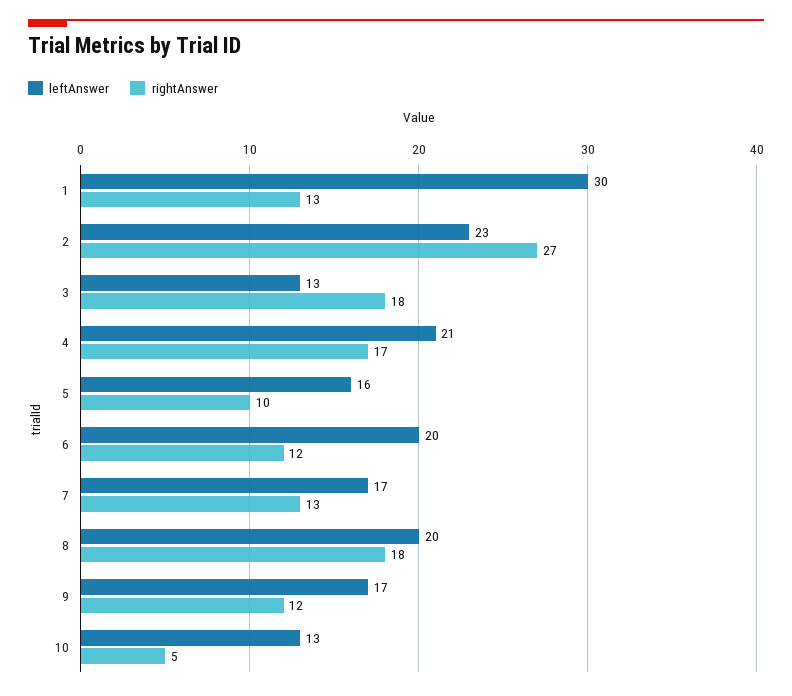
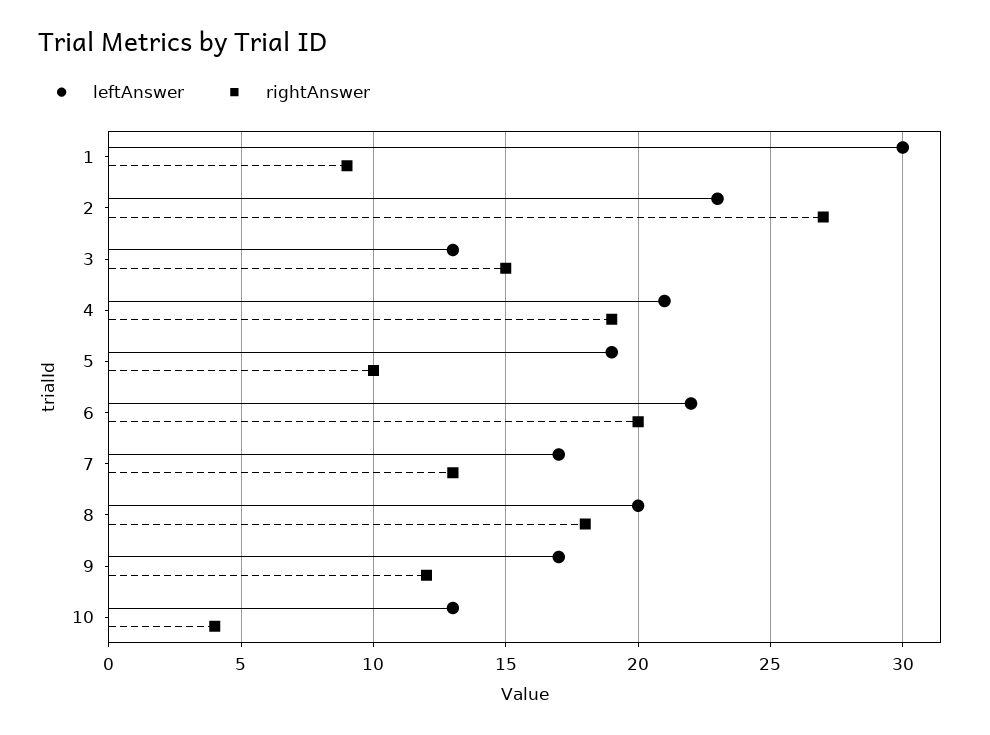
  {
    "leftAnswer": {
      "1": 30,
      "2": 23,
      "3": 13,
      "4": 21,
-     "5": 16,
+     "5": 19,
-     "6": 20,
+     "6": 22,
      "7": 17,
      "8": 20,
      "9": 17,
      "10": 13
    },
    "rightAnswer": {
-     "1": 13,
+     "1": 9,
      "2": 27,
-     "3": 18,
+     "3": 15,
-     "4": 17,
+     "4": 19,
      "5": 10,
-     "6": 12,
+     "6": 20,
      "7": 13,
      "8": 18,
      "9": 12,
-     "10": 5
+     "10": 4
    }
  }

